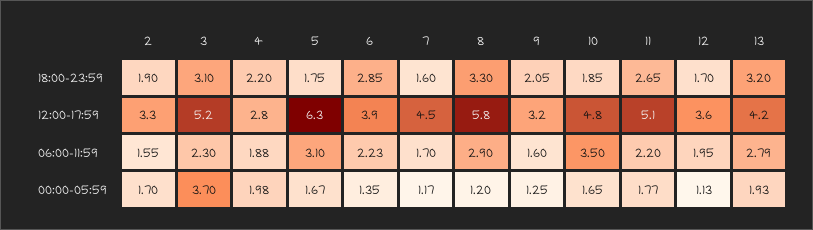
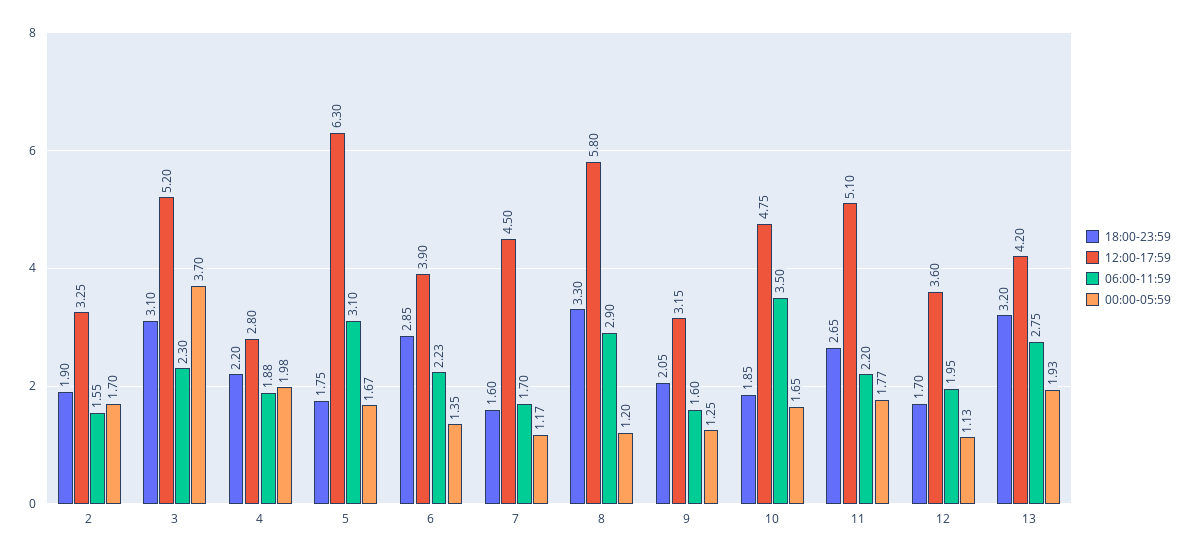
  {
    "18:00-23:59": {
      "2": 1.9,
      "3": 3.1,
      "4": 2.2,
      "5": 1.75,
      "6": 2.85,
      "7": 1.6,
      "8": 3.3,
      "9": 2.05,
      "10": 1.85,
      "11": 2.65,
      "12": 1.7,
      "13": 3.2
    },
    "12:00-17:59": {
      "2": 3.25,
      "3": 5.2,
      "4": 2.8,
      "5": 6.3,
      "6": 3.9,
      "7": 4.5,
      "8": 5.8,
      "9": 3.15,
      "10": 4.75,
      "11": 5.1,
      "12": 3.6,
      "13": 4.2
    },
    "06:00-11:59": {
      "2": 1.55,
      "3": 2.3,
      "4": 1.88,
      "5": 3.1,
      "6": 2.23,
      "7": 1.7,
      "8": 2.9,
      "9": 1.6,
      "10": 3.5,
      "11": 2.2,
      "12": 1.95,
-     "13": 2.79
+     "13": 2.75
    },
    "00:00-05:59": {
      "2": 1.7,
      "3": 3.7,
      "4": 1.98,
      "5": 1.67,
      "6": 1.35,
      "7": 1.17,
      "8": 1.2,
      "9": 1.25,
      "10": 1.65,
      "11": 1.77,
      "12": 1.13,
      "13": 1.93
    }
  }

